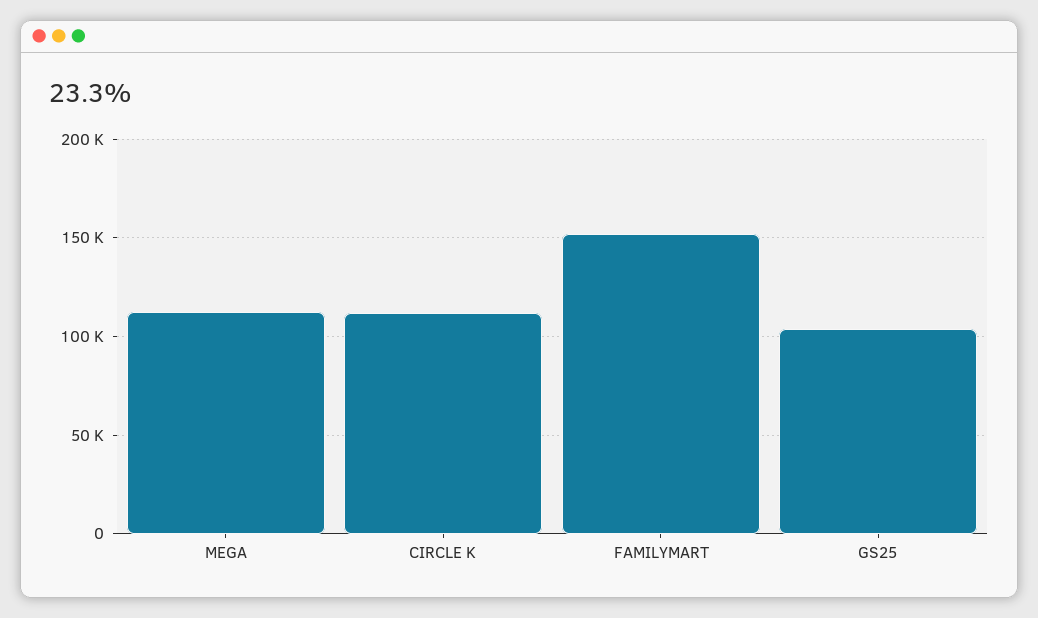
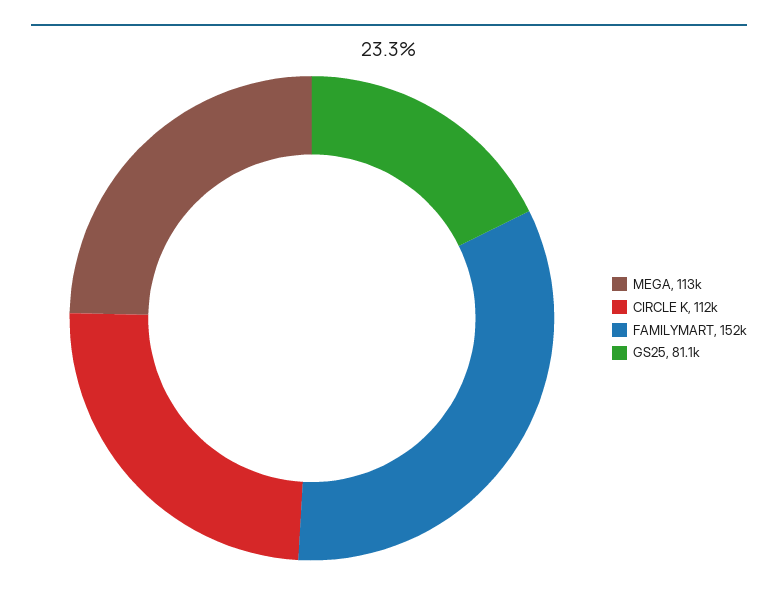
  {
    "MEGA": 113000,
    "CIRCLE K": 112000,
    "FAMILYMART": 152000,
-   "GS25": 105000
+   "GS25": 81100
  }

